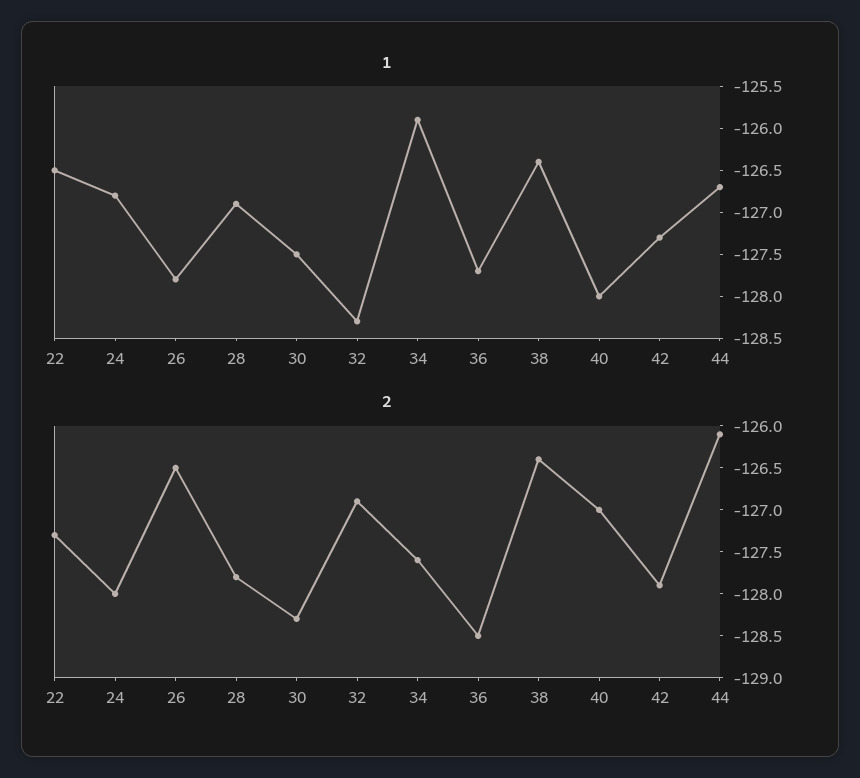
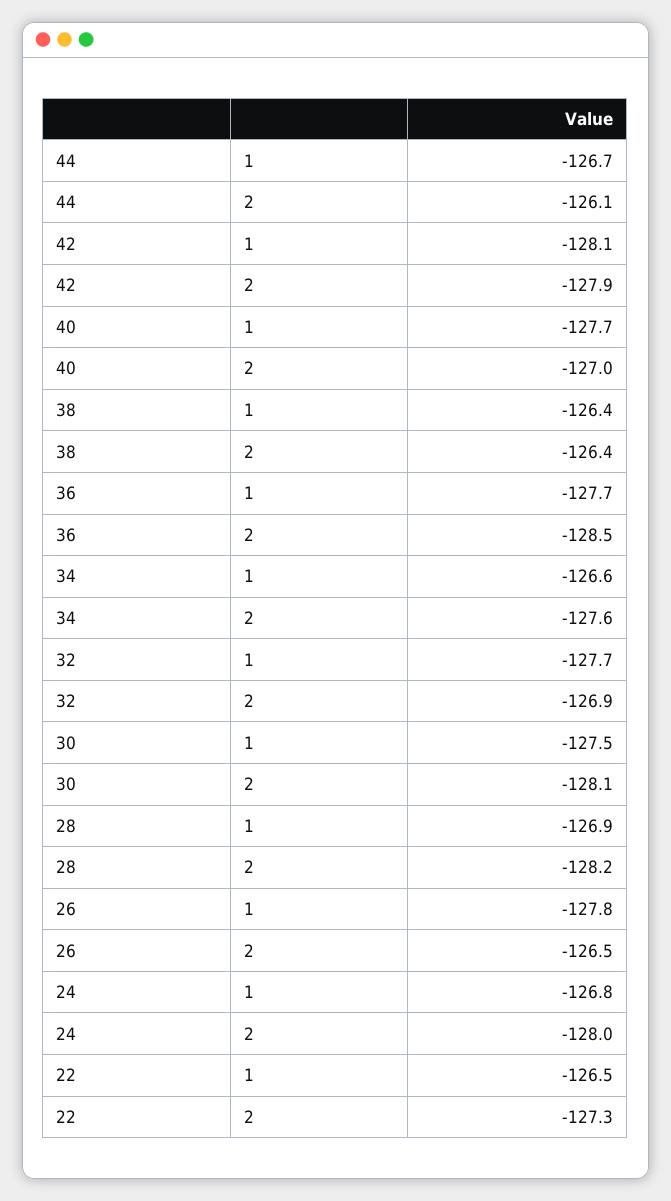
  {
    "1": {
      "22": -126.5,
      "24": -126.8,
      "26": -127.8,
      "28": -126.9,
      "30": -127.5,
-     "32": -128.3,
+     "32": -127.7,
-     "34": -125.9,
+     "34": -126.6,
      "36": -127.7,
      "38": -126.4,
-     "40": -128,
+     "40": -127.7,
-     "42": -127.3,
+     "42": -128.1,
      "44": -126.7
    },
    "2": {
      "22": -127.3,
      "24": -128,
      "26": -126.5,
-     "28": -127.8,
+     "28": -128.2,
-     "30": -128.3,
+     "30": -128.1,
      "32": -126.9,
      "34": -127.6,
      "36": -128.5,
      "38": -126.4,
      "40": -127,
      "42": -127.9,
      "44": -126.1
    }
  }

